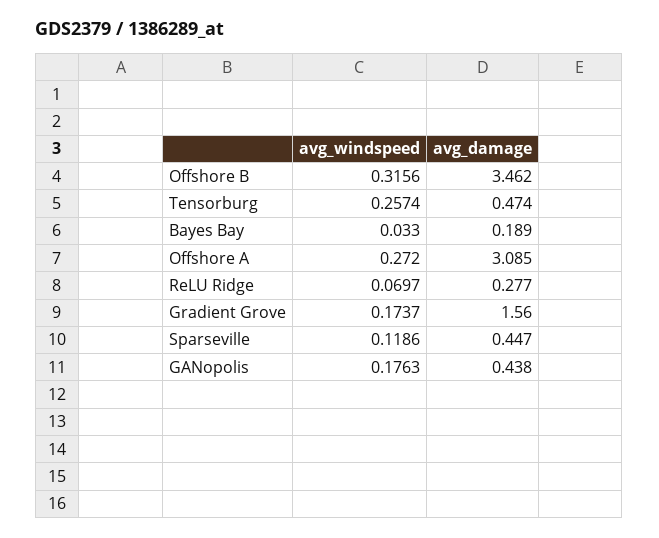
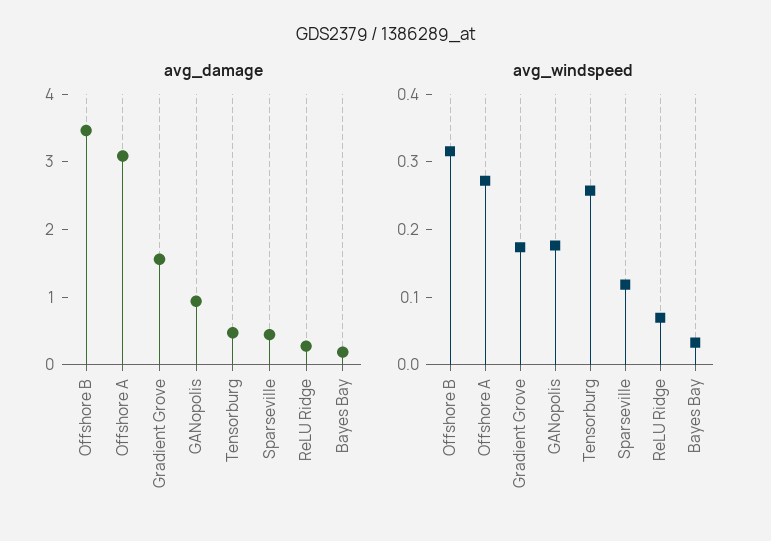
  {
    "avg_windspeed": {
      "Offshore B": 0.3156,
      "Tensorburg": 0.2574,
      "Bayes Bay": 0.033,
      "Offshore A": 0.272,
      "ReLU Ridge": 0.0697,
      "Gradient Grove": 0.1737,
      "Sparseville": 0.1186,
      "GANopolis": 0.1763
    },
    "avg_damage": {
      "Offshore B": 3.462,
      "Tensorburg": 0.474,
      "Bayes Bay": 0.189,
      "Offshore A": 3.085,
      "ReLU Ridge": 0.277,
      "Gradient Grove": 1.56,
      "Sparseville": 0.447,
-     "GANopolis": 0.438
+     "GANopolis": 1
    }
  }

